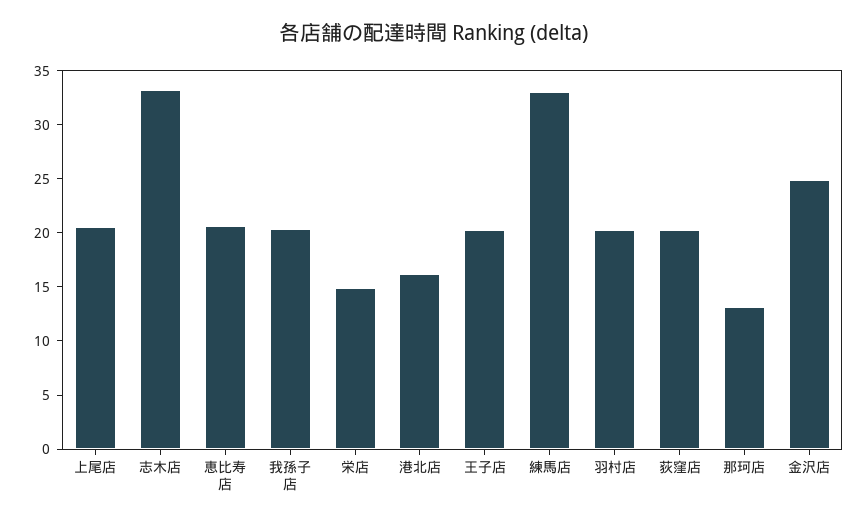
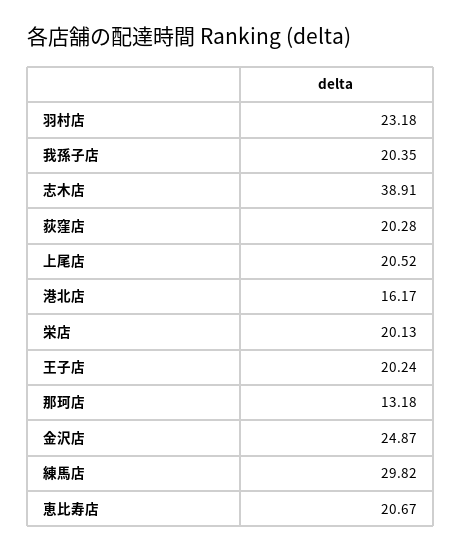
  {
    "上尾店": 20.52,
-   "志木店": 33,
+   "志木店": 38.91,
    "恵比寿店": 20.67,
    "我孫子店": 20.35,
-   "栄店": 15,
+   "栄店": 20.13,
    "港北店": 16.17,
    "王子店": 20.24,
-   "練馬店": 33,
+   "練馬店": 29.82,
-   "羽村店": 20,
+   "羽村店": 23.18,
    "荻窪店": 20.28,
    "那珂店": 13.18,
    "金沢店": 24.87
  }

